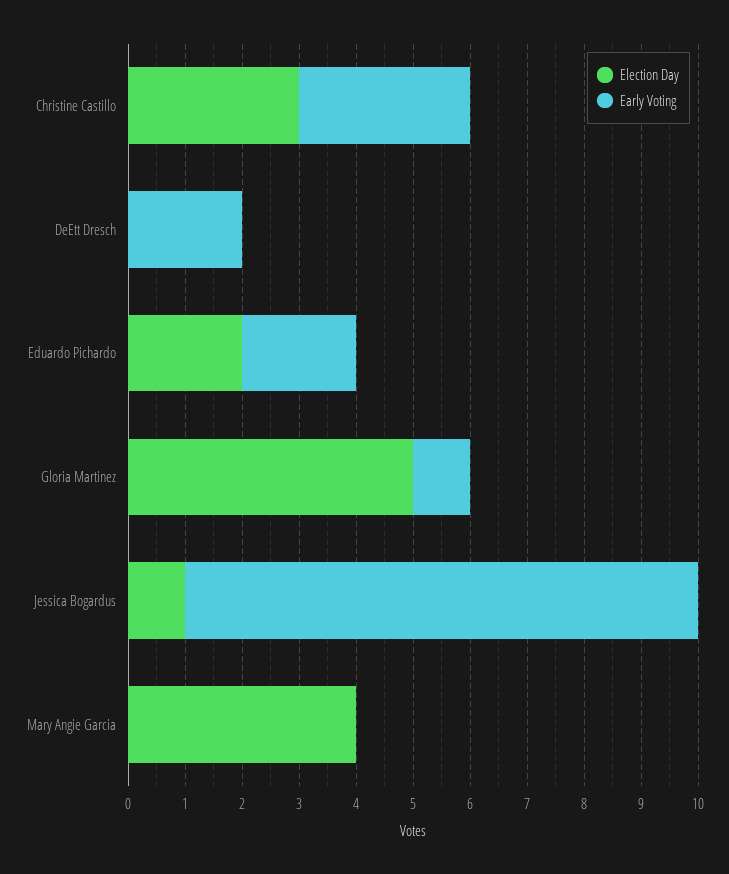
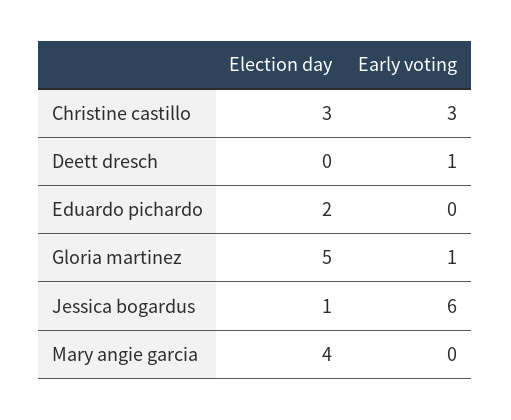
  {
    "Election Day": {
      "Christine Castillo": 3,
      "DeEtt Dresch": 0,
      "Eduardo Pichardo": 2,
      "Gloria Martinez": 5,
      "Jessica Bogardus": 1,
      "Mary Angie Garcia": 4
    },
    "Early Voting": {
      "Christine Castillo": 3,
-     "DeEtt Dresch": 2,
+     "DeEtt Dresch": 1,
-     "Eduardo Pichardo": 2,
+     "Eduardo Pichardo": 0,
      "Gloria Martinez": 1,
-     "Jessica Bogardus": 9,
+     "Jessica Bogardus": 6,
      "Mary Angie Garcia": 0
    }
  }

